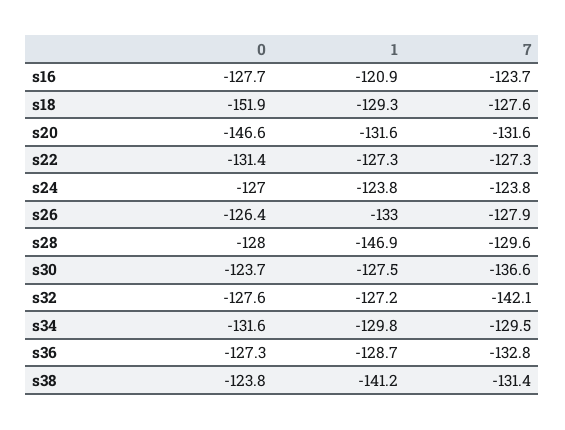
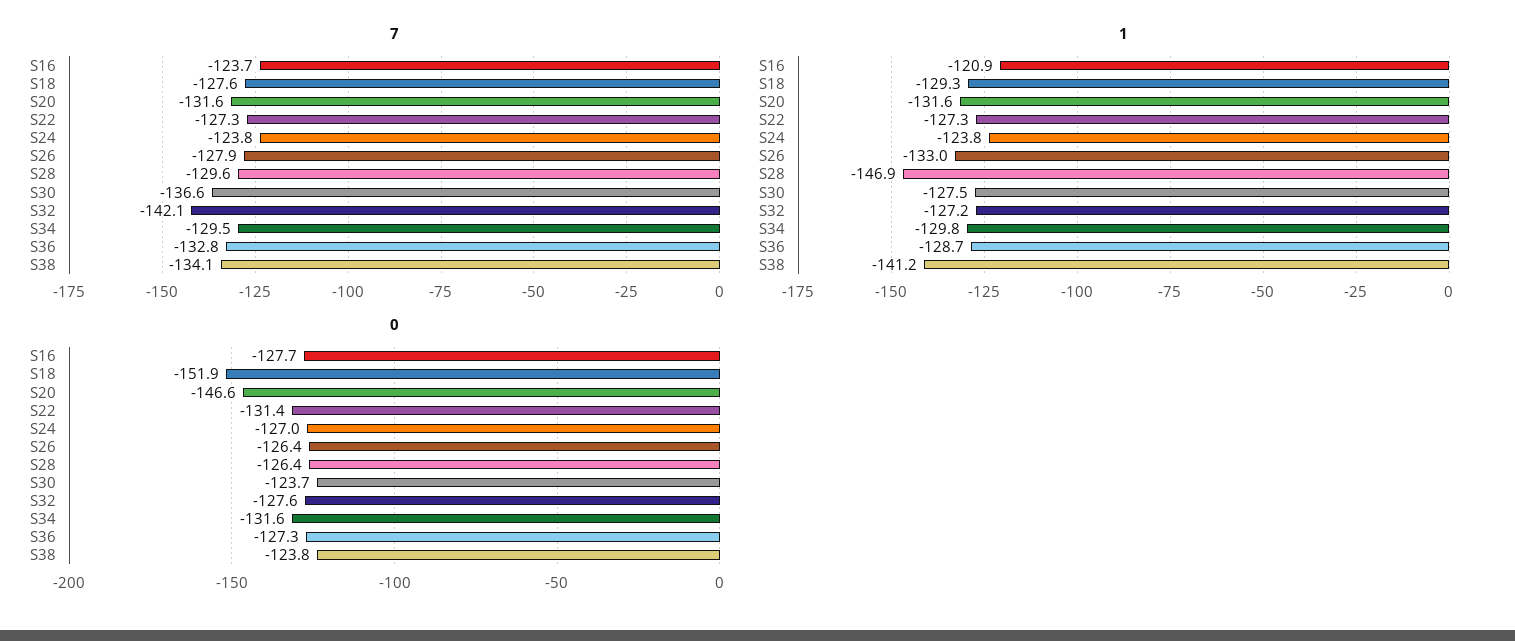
  {
    "0": {
      "s16": -127.7,
      "s18": -151.9,
      "s20": -146.6,
      "s22": -131.4,
      "s24": -127,
      "s26": -126.4,
-     "s28": -128,
+     "s28": -126.4,
      "s30": -123.7,
      "s32": -127.6,
      "s34": -131.6,
      "s36": -127.3,
      "s38": -123.8
    },
    "1": {
      "s16": -120.9,
      "s18": -129.3,
      "s20": -131.6,
      "s22": -127.3,
      "s24": -123.8,
      "s26": -133,
      "s28": -146.9,
      "s30": -127.5,
      "s32": -127.2,
      "s34": -129.8,
      "s36": -128.7,
      "s38": -141.2
    },
    "7": {
      "s16": -123.7,
      "s18": -127.6,
      "s20": -131.6,
      "s22": -127.3,
      "s24": -123.8,
      "s26": -127.9,
      "s28": -129.6,
      "s30": -136.6,
      "s32": -142.1,
      "s34": -129.5,
      "s36": -132.8,
-     "s38": -131.4
+     "s38": -134.1
    }
  }

